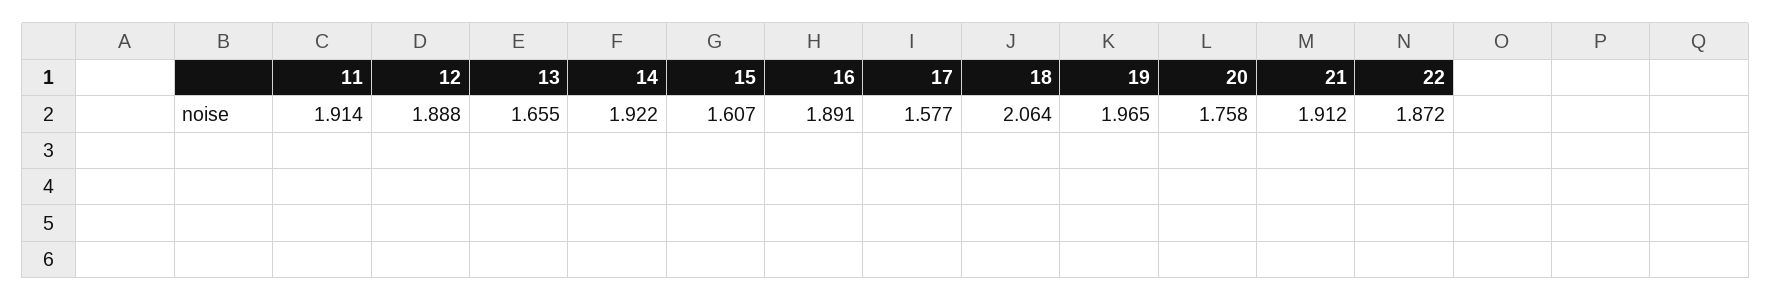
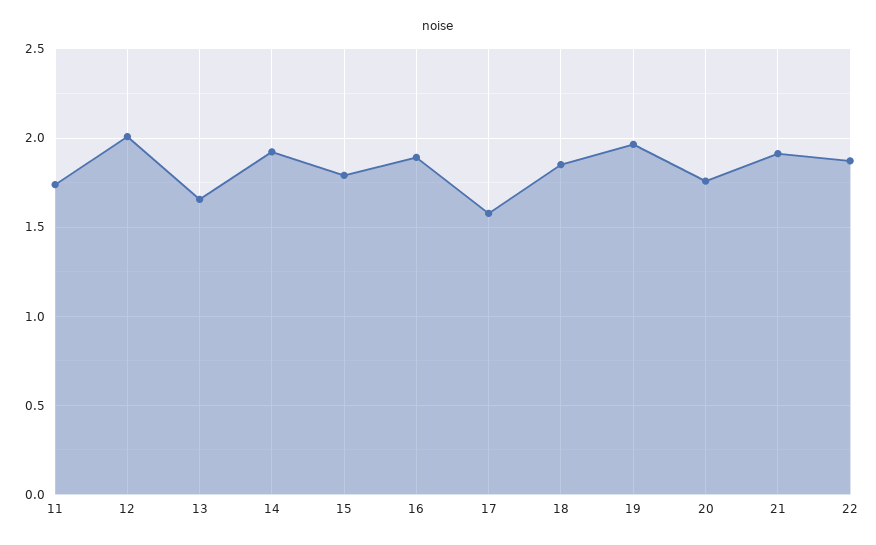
  {
-   "11": 1.914,
+   "11": 1.75,
-   "12": 1.888,
+   "12": 2,
    "13": 1.655,
    "14": 1.922,
-   "15": 1.607,
+   "15": 1.8,
    "16": 1.891,
    "17": 1.577,
-   "18": 2.064,
+   "18": 1.85,
    "19": 1.965,
    "20": 1.758,
    "21": 1.912,
    "22": 1.872
  }

